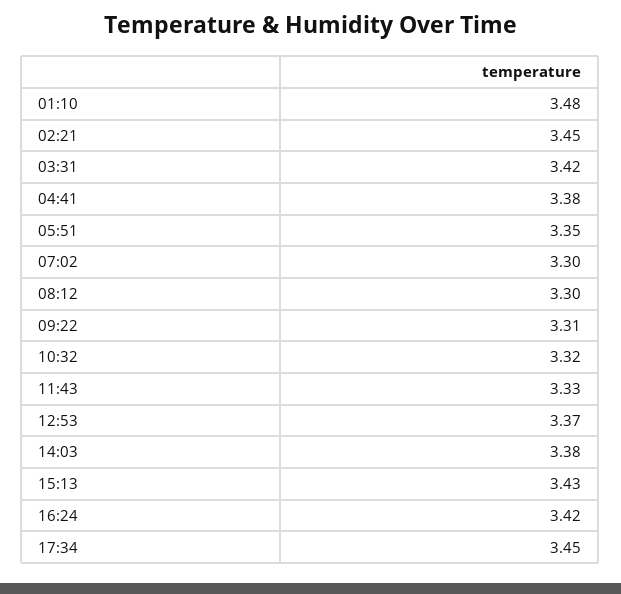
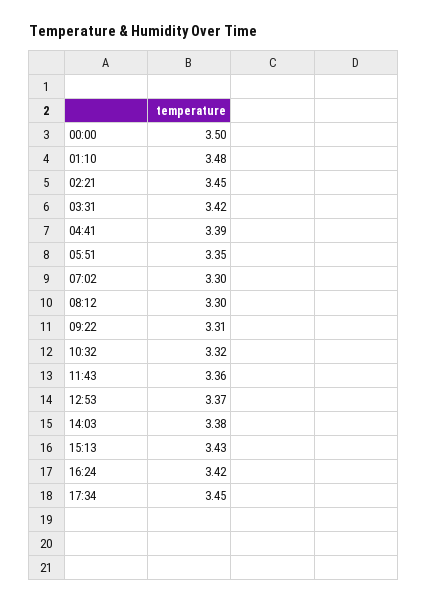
  {
    "01:10": 3.48,
    "02:21": 3.45,
    "03:31": 3.42,
-   "04:41": 3.38,
+   "04:41": 3.39,
    "05:51": 3.35,
    "07:02": 3.3,
    "08:12": 3.3,
    "09:22": 3.31,
    "10:32": 3.32,
-   "11:43": 3.33,
+   "11:43": 3.36,
    "12:53": 3.37,
    "14:03": 3.38,
    "15:13": 3.43,
    "16:24": 3.42,
-   "17:34": 3.45
+   "17:34": 3.45,
+   "00:00": 3.5
  }

